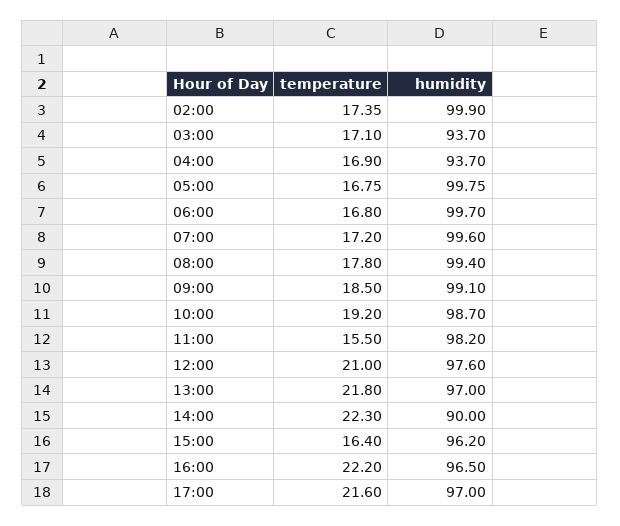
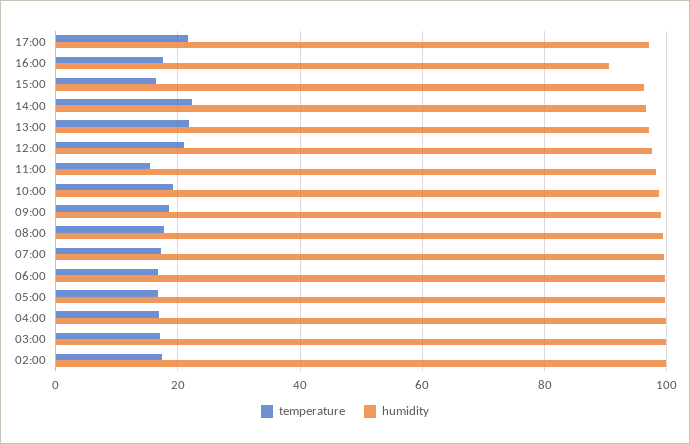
  {
    "temperature": {
      "02:00": 17.35,
      "03:00": 17.1,
      "04:00": 16.9,
      "05:00": 16.75,
      "06:00": 16.8,
      "07:00": 17.2,
      "08:00": 17.8,
      "09:00": 18.5,
      "10:00": 19.2,
      "11:00": 15.5,
      "12:00": 21,
      "13:00": 21.8,
      "14:00": 22.3,
      "15:00": 16.4,
-     "16:00": 22.2,
+     "16:00": 18,
      "17:00": 21.6
    },
    "humidity": {
      "02:00": 99.9,
-     "03:00": 93.7,
+     "03:00": 100,
-     "04:00": 93.7,
+     "04:00": 100,
      "05:00": 99.75,
      "06:00": 99.7,
      "07:00": 99.6,
      "08:00": 99.4,
      "09:00": 99.1,
      "10:00": 98.7,
      "11:00": 98.2,
      "12:00": 97.6,
      "13:00": 97,
-     "14:00": 90,
+     "14:00": 96,
      "15:00": 96.2,
-     "16:00": 96.5,
+     "16:00": 90,
      "17:00": 97
    }
  }

